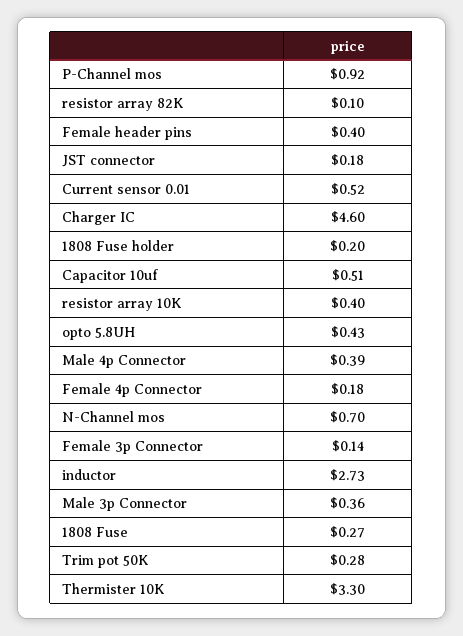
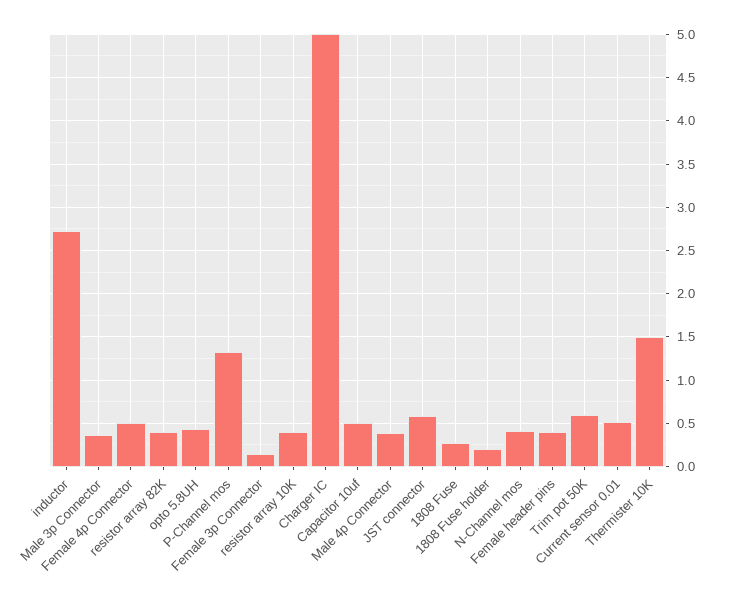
  {
-   "P-Channel mos": 0.92,
+   "P-Channel mos": 1.3,
-   "resistor array 82K": 0.1,
+   "resistor array 82K": 0.4,
    "Female header pins": 0.4,
-   "JST connector": 0.18,
+   "JST connector": 0.6,
    "Current sensor 0.01": 0.52,
-   "Charger IC": 4.6,
+   "Charger IC": 5,
    "1808 Fuse holder": 0.2,
    "Capacitor 10uf": 0.51,
    "resistor array 10K": 0.4,
    "opto 5.8UH": 0.43,
    "Male 4p Connector": 0.39,
-   "Female 4p Connector": 0.18,
+   "Female 4p Connector": 0.5,
-   "N-Channel mos": 0.7,
+   "N-Channel mos": 0.4,
    "Female 3p Connector": 0.14,
    "inductor": 2.73,
    "Male 3p Connector": 0.36,
    "1808 Fuse": 0.27,
-   "Trim pot 50K": 0.28,
+   "Trim pot 50K": 0.6,
-   "Thermister 10K": 3.3
+   "Thermister 10K": 1.5
  }

